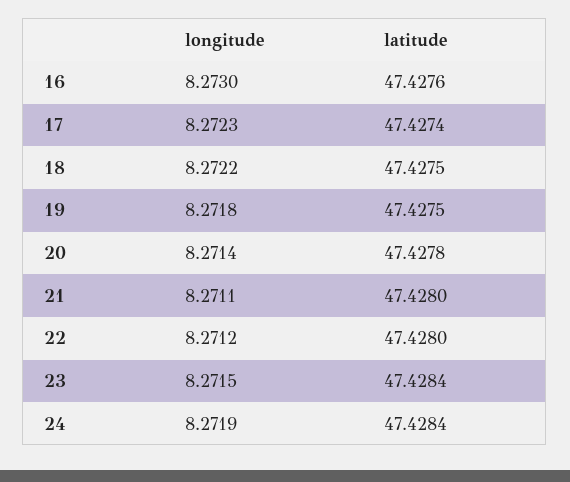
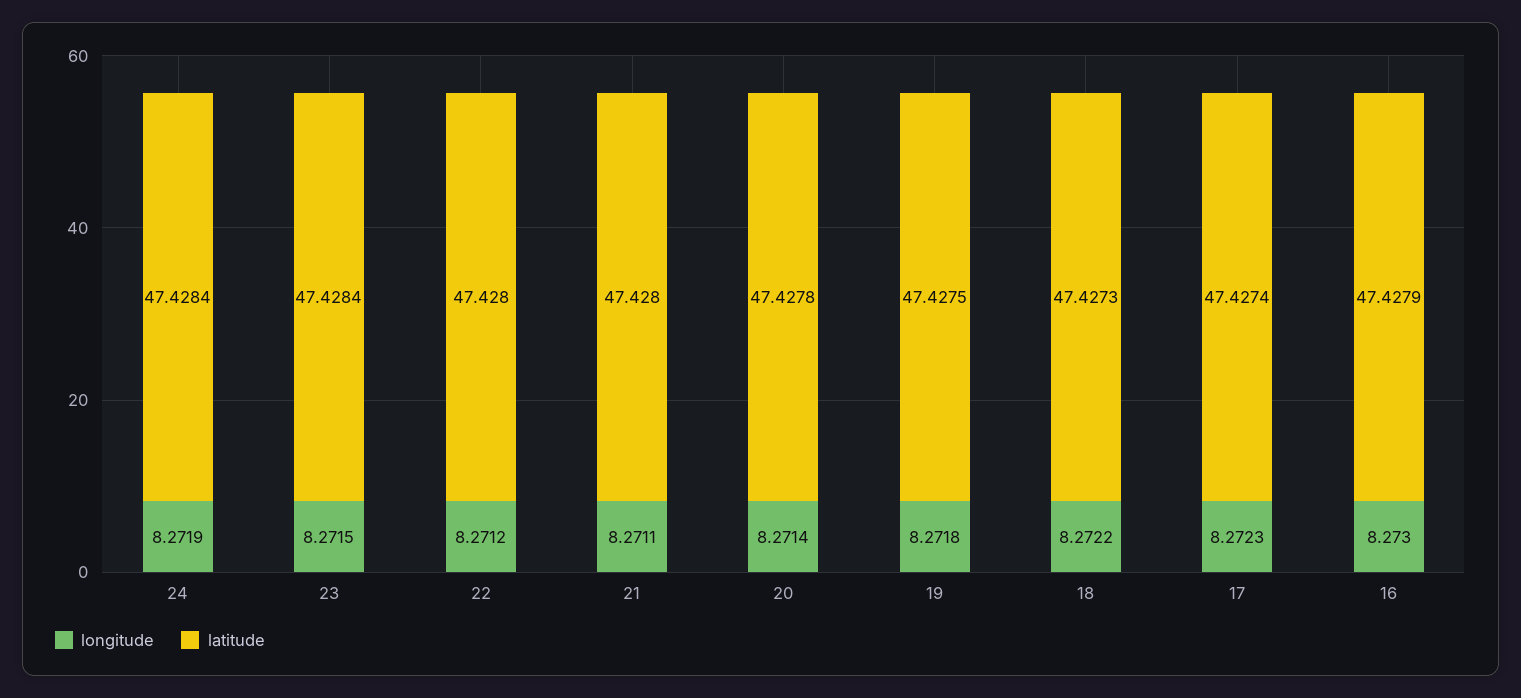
  {
    "longitude": {
      "16": 8.273,
      "17": 8.2723,
      "18": 8.2722,
      "19": 8.2718,
      "20": 8.2714,
      "21": 8.2711,
      "22": 8.2712,
      "23": 8.2715,
      "24": 8.2719
    },
    "latitude": {
-     "16": 47.4276,
+     "16": 47.4279,
      "17": 47.4274,
-     "18": 47.4275,
+     "18": 47.4273,
      "19": 47.4275,
      "20": 47.4278,
      "21": 47.428,
      "22": 47.428,
      "23": 47.4284,
      "24": 47.4284
    }
  }

